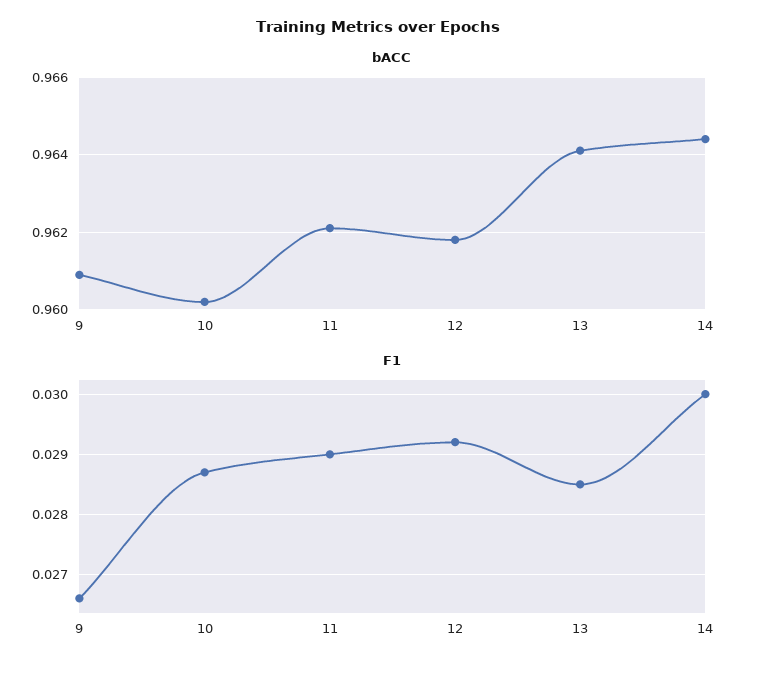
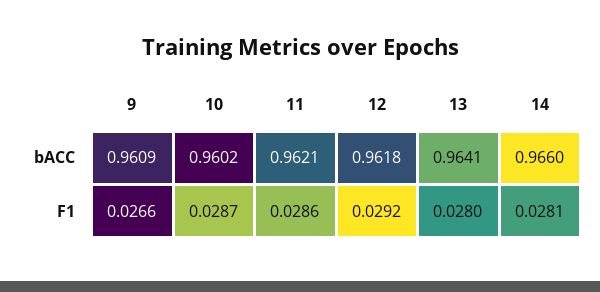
  {
    "bACC": {
      "9": 0.9609,
      "10": 0.9602,
      "11": 0.9621,
      "12": 0.9618,
      "13": 0.9641,
-     "14": 0.9645
+     "14": 0.966
    },
    "F1": {
      "9": 0.0266,
      "10": 0.0287,
-     "11": 0.029,
+     "11": 0.0286,
      "12": 0.0292,
-     "13": 0.0285,
+     "13": 0.028,
-     "14": 0.03
+     "14": 0.0281
    }
  }

